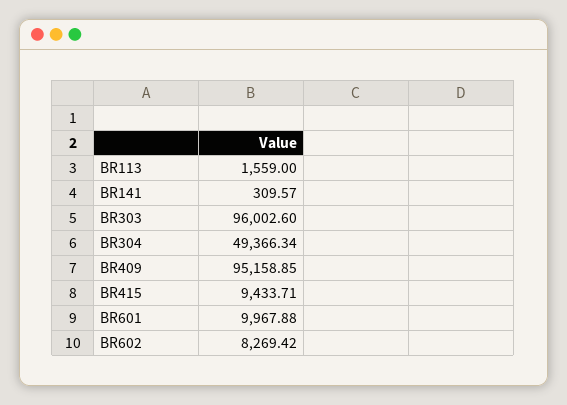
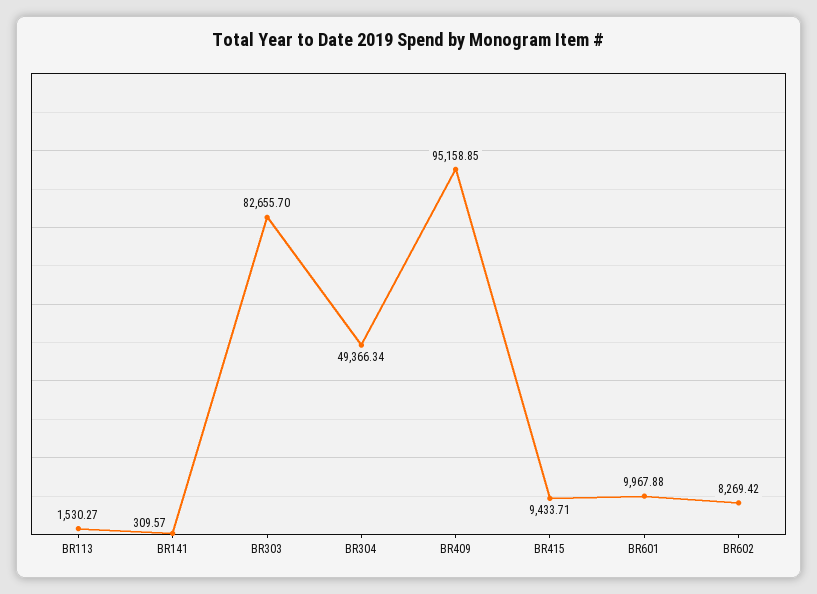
  {
-   "BR113": 1559,
+   "BR113": 1530.27,
    "BR141": 309.57,
-   "BR303": 96002.6,
+   "BR303": 82655.7,
    "BR304": 49366.34,
    "BR409": 95158.85,
    "BR415": 9433.71,
    "BR601": 9967.88,
    "BR602": 8269.42
  }

